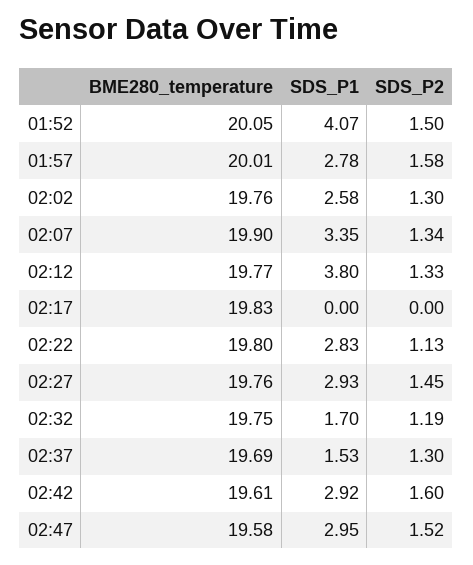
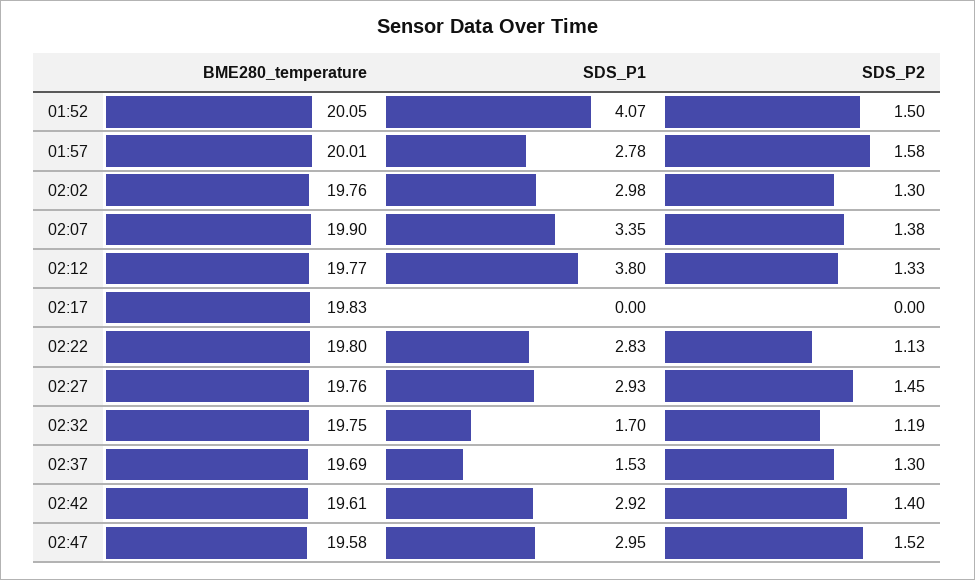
  {
    "BME280_temperature": {
      "01:52": 20.05,
      "01:57": 20.01,
      "02:02": 19.76,
      "02:07": 19.9,
      "02:12": 19.77,
      "02:17": 19.83,
      "02:22": 19.8,
      "02:27": 19.76,
      "02:32": 19.75,
      "02:37": 19.69,
      "02:42": 19.61,
      "02:47": 19.58
    },
    "SDS_P1": {
      "01:52": 4.07,
      "01:57": 2.78,
-     "02:02": 2.58,
+     "02:02": 2.98,
      "02:07": 3.35,
      "02:12": 3.8,
      "02:17": 0,
      "02:22": 2.83,
      "02:27": 2.93,
      "02:32": 1.7,
      "02:37": 1.53,
      "02:42": 2.92,
      "02:47": 2.95
    },
    "SDS_P2": {
      "01:52": 1.5,
      "01:57": 1.58,
      "02:02": 1.3,
-     "02:07": 1.34,
+     "02:07": 1.38,
      "02:12": 1.33,
      "02:17": 0,
      "02:22": 1.13,
      "02:27": 1.45,
      "02:32": 1.19,
      "02:37": 1.3,
-     "02:42": 1.6,
+     "02:42": 1.4,
      "02:47": 1.52
    }
  }

